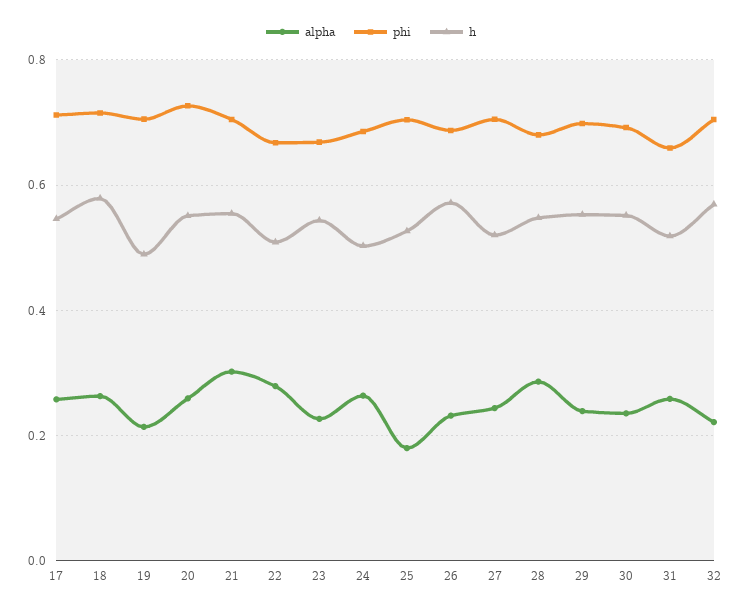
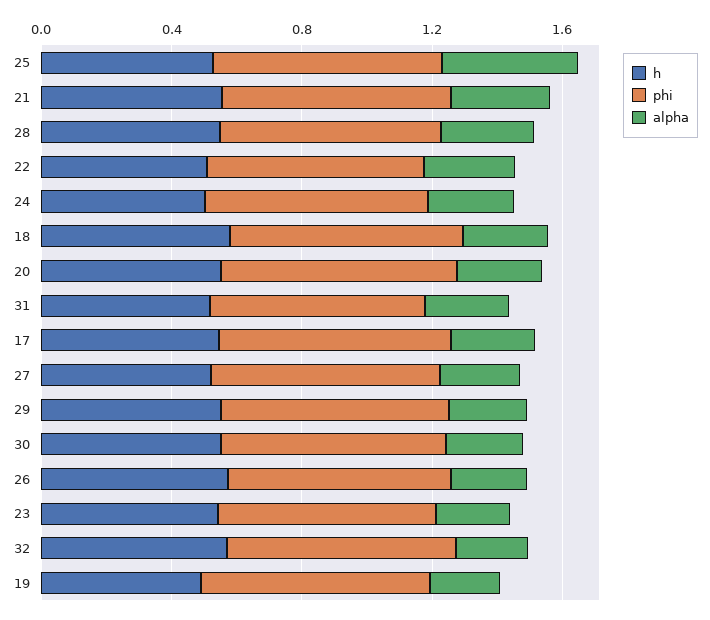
  {
    "alpha": {
      "17": 0.26,
      "18": 0.26,
      "19": 0.22,
      "20": 0.26,
      "21": 0.3,
      "22": 0.28,
      "23": 0.22,
      "24": 0.26,
-     "25": 0.18,
+     "25": 0.4,
      "26": 0.24,
      "27": 0.24,
      "28": 0.28,
      "29": 0.24,
      "30": 0.24,
      "31": 0.26,
      "32": 0.22
    },
    "phi": {
      "17": 0.72,
      "18": 0.72,
      "19": 0.7,
      "20": 0.72,
      "21": 0.7,
      "22": 0.66,
      "23": 0.66,
      "24": 0.68,
      "25": 0.7,
      "26": 0.68,
      "27": 0.7,
      "28": 0.68,
      "29": 0.7,
      "30": 0.7,
      "31": 0.66,
      "32": 0.7
    },
    "h": {
      "17": 0.54,
      "18": 0.58,
      "19": 0.48,
      "20": 0.56,
      "21": 0.56,
      "22": 0.5,
      "23": 0.54,
      "24": 0.5,
      "25": 0.52,
      "26": 0.58,
      "27": 0.52,
      "28": 0.54,
      "29": 0.56,
      "30": 0.56,
      "31": 0.52,
      "32": 0.56
    }
  }

